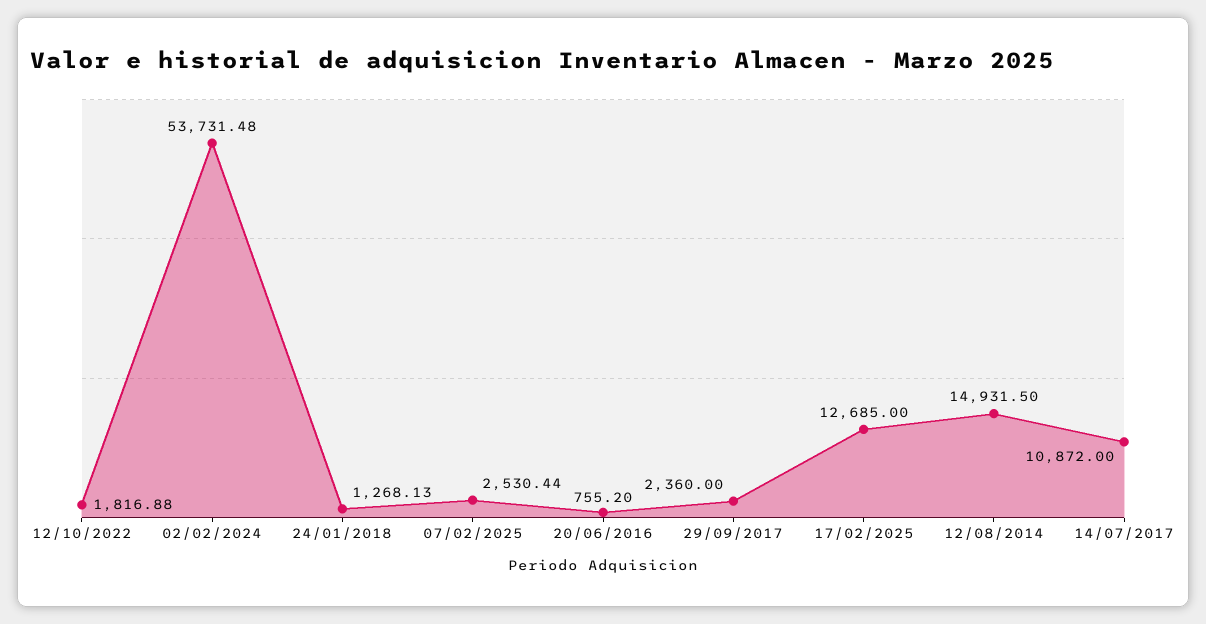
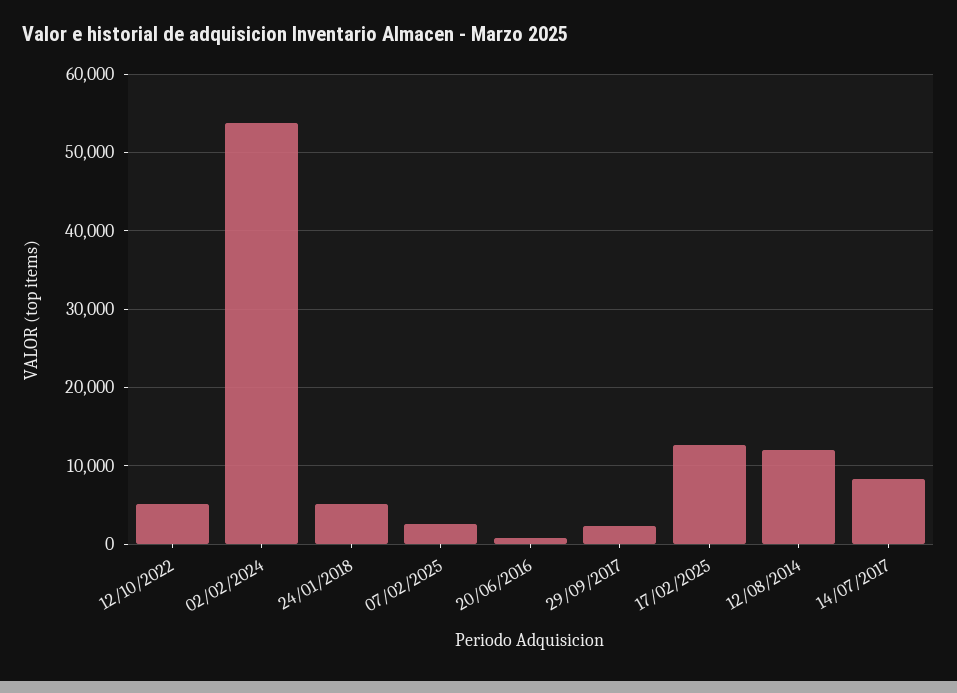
  {
-   "12/10/2022": 1816.88,
+   "12/10/2022": 5000,
    "02/02/2024": 53731.48,
-   "24/01/2018": 1268.13,
+   "24/01/2018": 5000,
    "07/02/2025": 2530.44,
    "20/06/2016": 755.2,
    "29/09/2017": 2360,
    "17/02/2025": 12685,
-   "12/08/2014": 14931.5,
+   "12/08/2014": 12000,
-   "14/07/2017": 10872
+   "14/07/2017": 8000
  }

